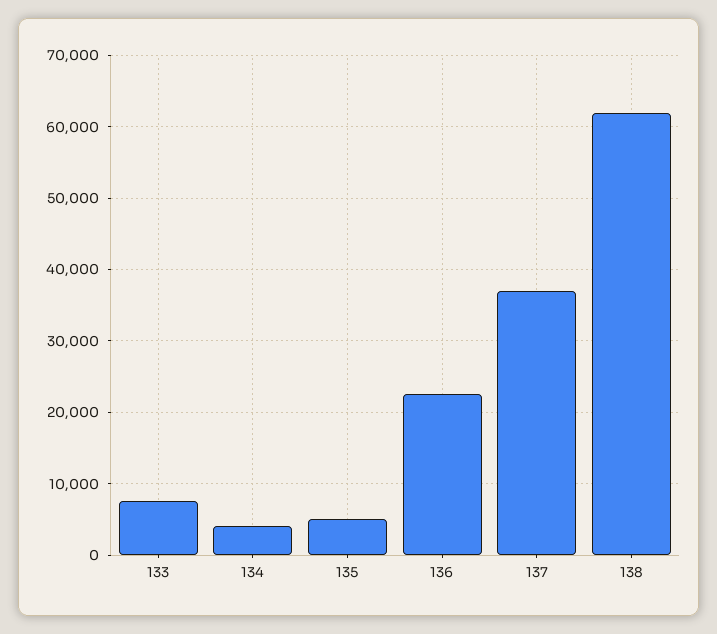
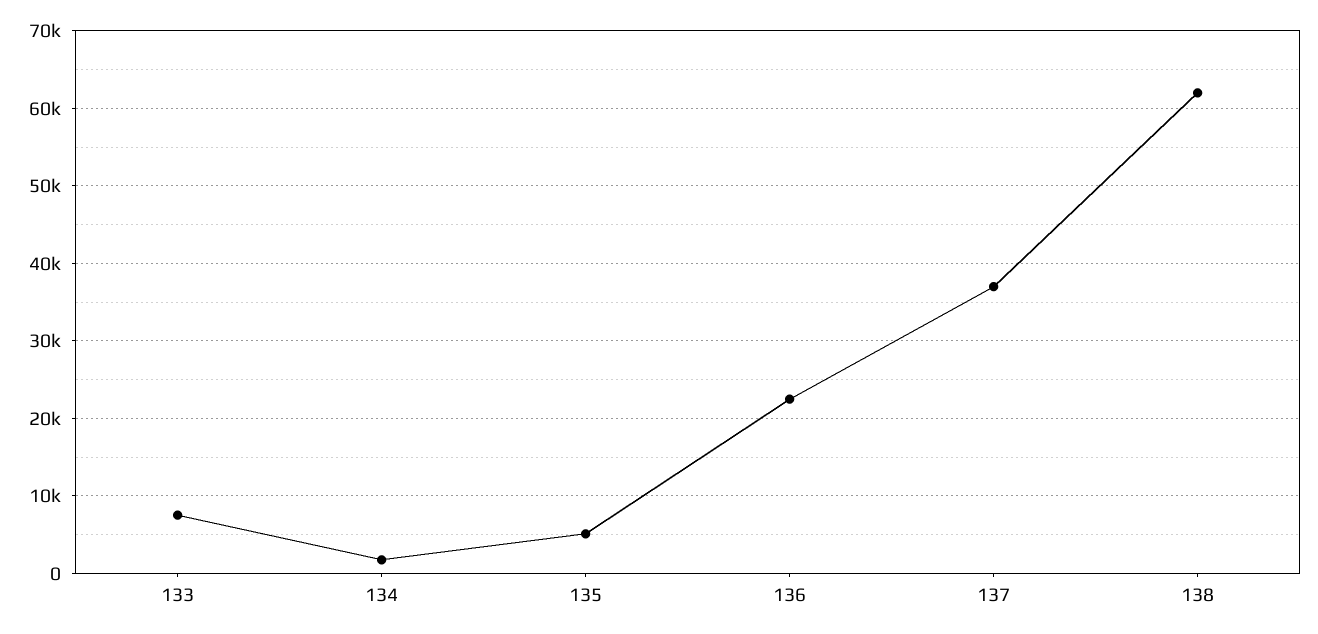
  {
    "133": 8000,
-   "134": 4000,
+   "134": 2000,
    "135": 5000,
    "136": 23000,
    "137": 37000,
    "138": 62000
  }

